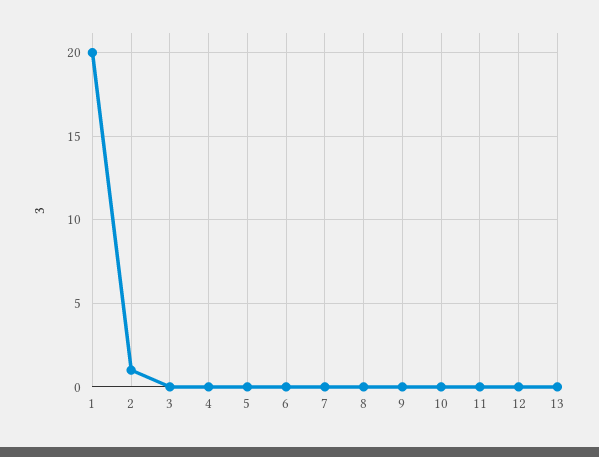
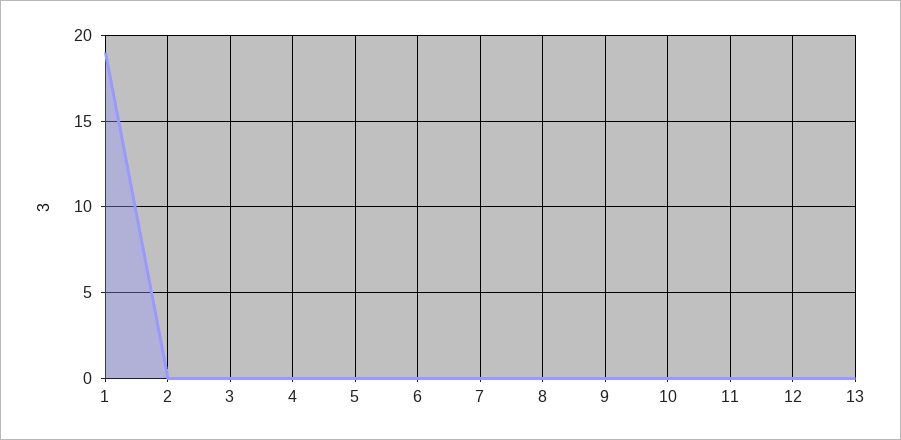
  {
-   "1": 20,
+   "1": 19,
-   "2": 1,
+   "2": 0,
    "3": 0,
    "4": 0,
    "5": 0,
    "6": 0,
    "7": 0,
    "8": 0,
    "9": 0,
    "10": 0,
    "11": 0,
    "12": 0,
    "13": 0
  }

